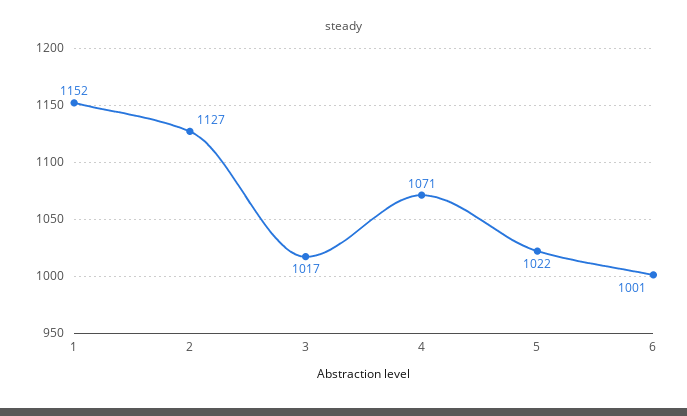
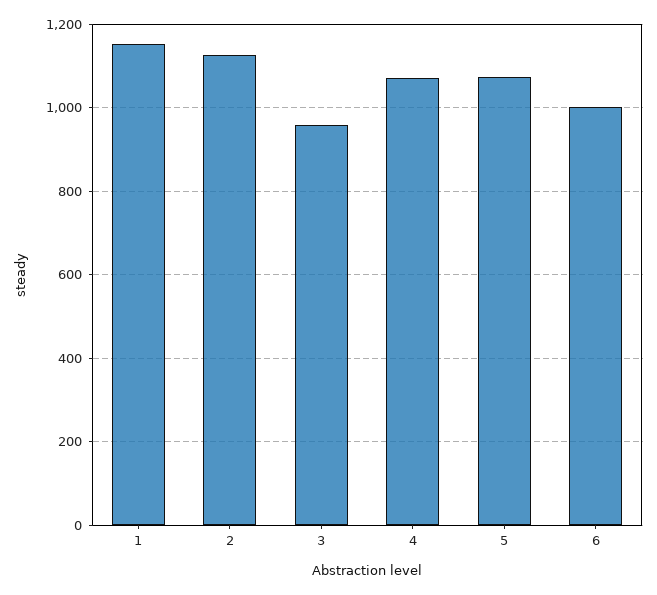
  {
    "1": 1152,
    "2": 1127,
-   "3": 1017,
+   "3": 960,
    "4": 1071,
-   "5": 1022,
+   "5": 1080,
    "6": 1001
  }

